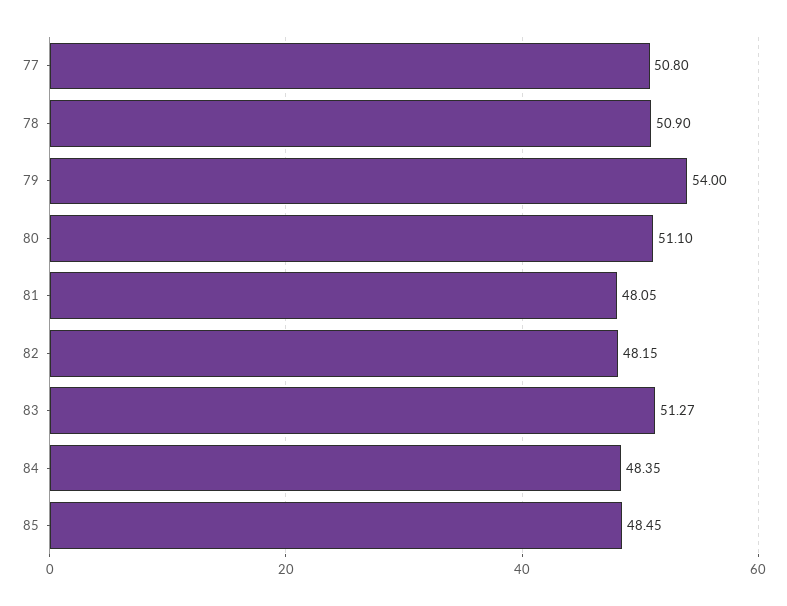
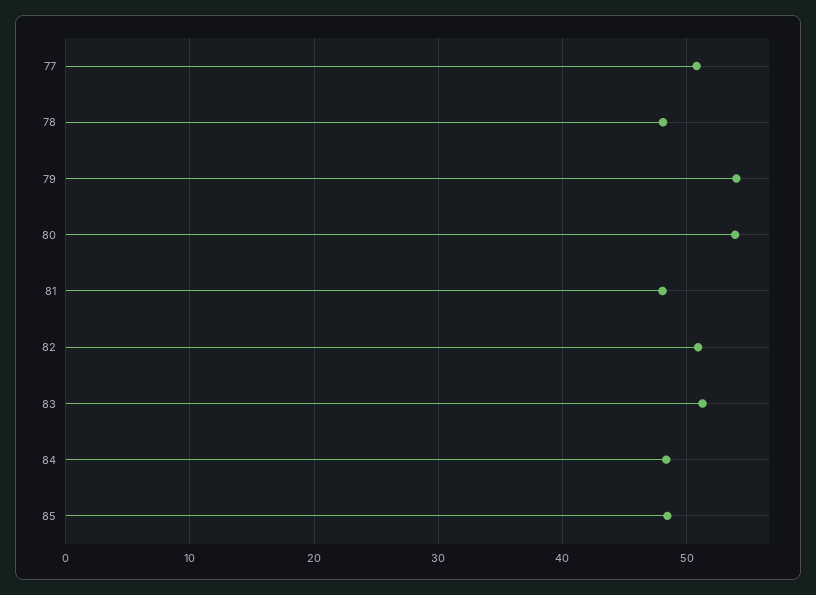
  {
    "77": 50.8,
-   "78": 50.9,
+   "78": 48,
    "79": 54,
-   "80": 51.1,
+   "80": 54,
    "81": 48.05,
-   "82": 48.15,
+   "82": 51,
    "83": 51.27,
    "84": 48.35,
    "85": 48.45
  }

